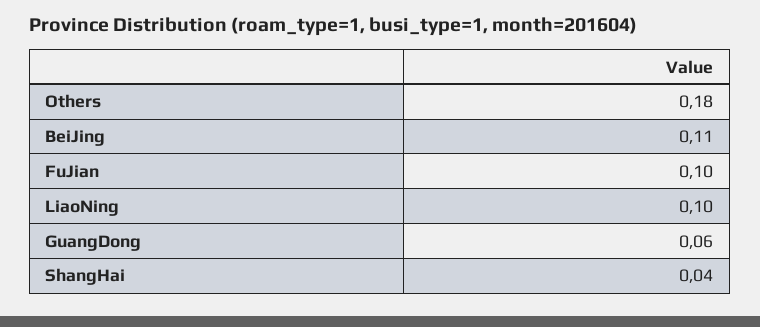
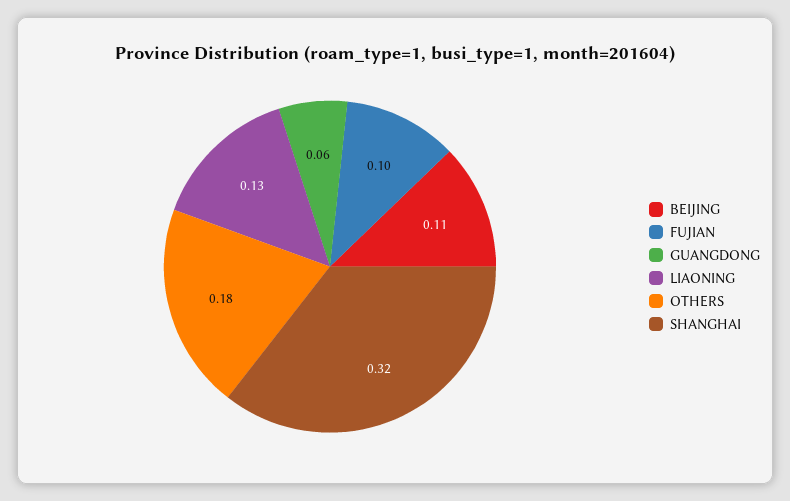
  {
    "Others": 0.18,
    "BeiJing": 0.11,
    "FuJian": 0.1,
-   "LiaoNing": 0.1,
+   "LiaoNing": 0.13,
    "GuangDong": 0.06,
-   "ShangHai": 0.04
+   "ShangHai": 0.32
  }

